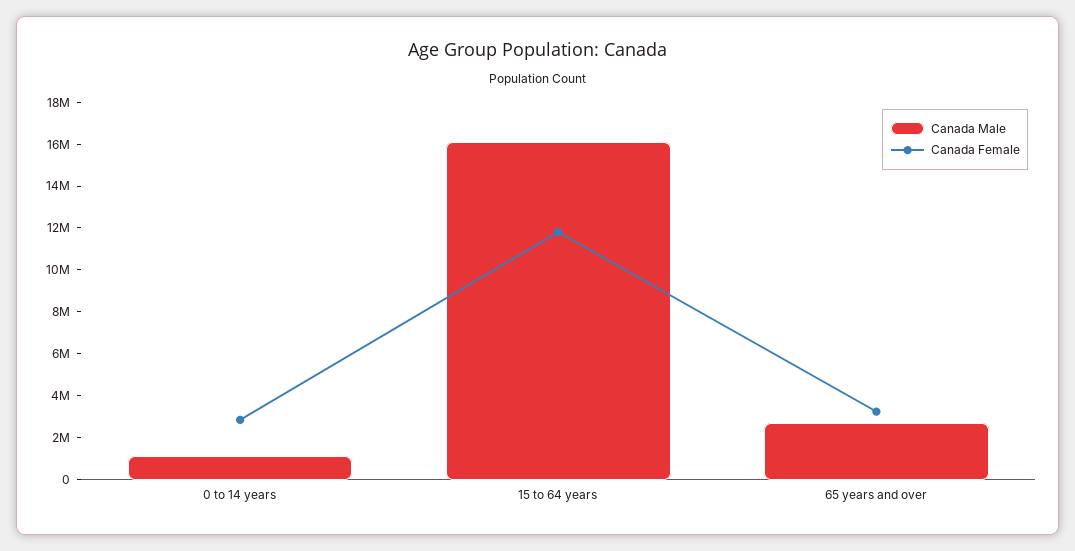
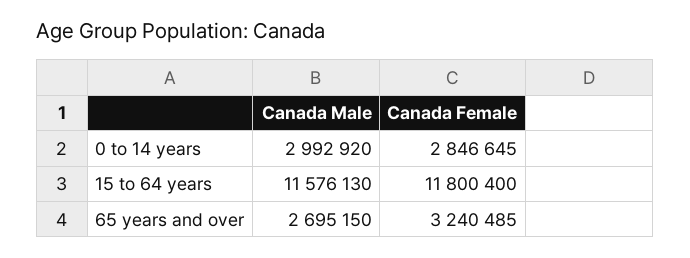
  {
    "Canada Male": {
-     "0 to 14 years": 1000000,
+     "0 to 14 years": 2992920,
-     "15 to 64 years": 16000000,
+     "15 to 64 years": 11576130,
      "65 years and over": 2695150
    },
    "Canada Female": {
      "0 to 14 years": 2846645,
      "15 to 64 years": 11800400,
      "65 years and over": 3240485
    }
  }

